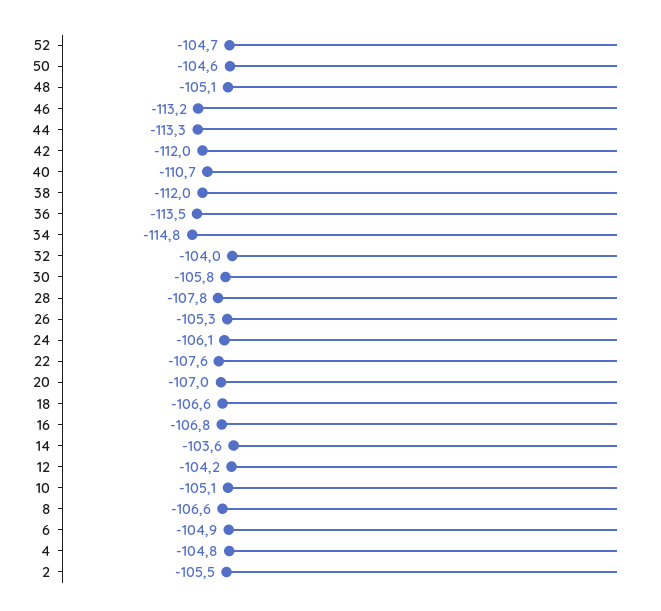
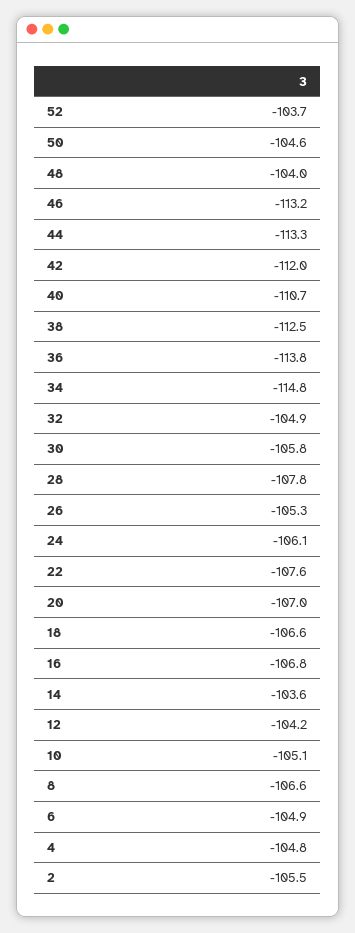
  {
-   "52": -104.7,
+   "52": -103.7,
    "50": -104.6,
-   "48": -105.1,
+   "48": -104,
    "46": -113.2,
    "44": -113.3,
    "42": -112,
    "40": -110.7,
-   "38": -112,
+   "38": -112.5,
-   "36": -113.5,
+   "36": -113.8,
    "34": -114.8,
-   "32": -104,
+   "32": -104.9,
    "30": -105.8,
    "28": -107.8,
    "26": -105.3,
    "24": -106.1,
    "22": -107.6,
    "20": -107,
    "18": -106.6,
    "16": -106.8,
    "14": -103.6,
    "12": -104.2,
    "10": -105.1,
    "8": -106.6,
    "6": -104.9,
    "4": -104.8,
    "2": -105.5
  }

